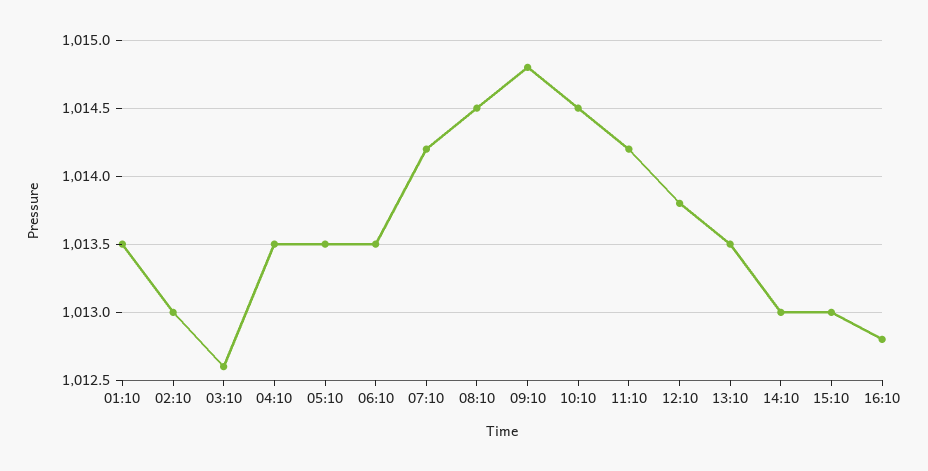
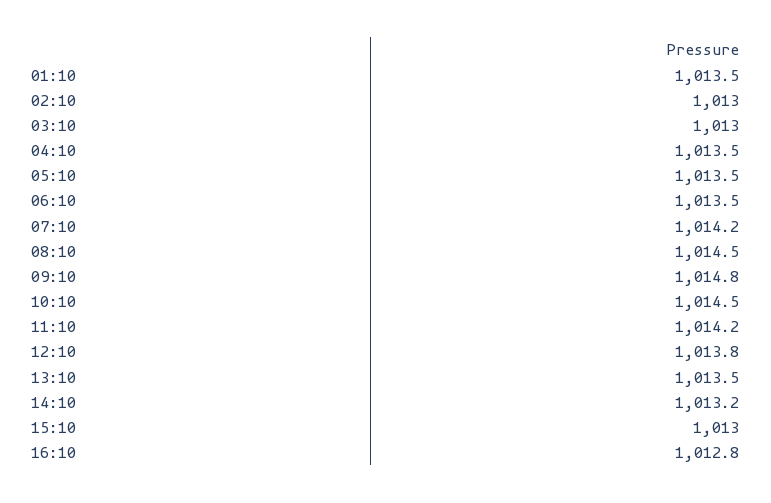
  {
    "01:10": 1013.5,
    "02:10": 1013,
-   "03:10": 1012.6,
+   "03:10": 1013,
    "04:10": 1013.5,
    "05:10": 1013.5,
    "06:10": 1013.5,
    "07:10": 1014.2,
    "08:10": 1014.5,
    "09:10": 1014.8,
    "10:10": 1014.5,
    "11:10": 1014.2,
    "12:10": 1013.8,
    "13:10": 1013.5,
-   "14:10": 1013,
+   "14:10": 1013.2,
    "15:10": 1013,
    "16:10": 1012.8
  }

